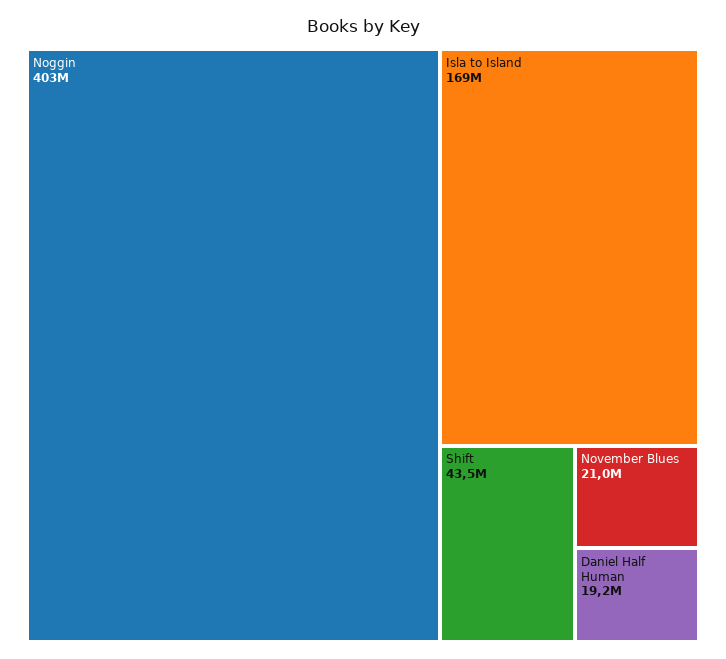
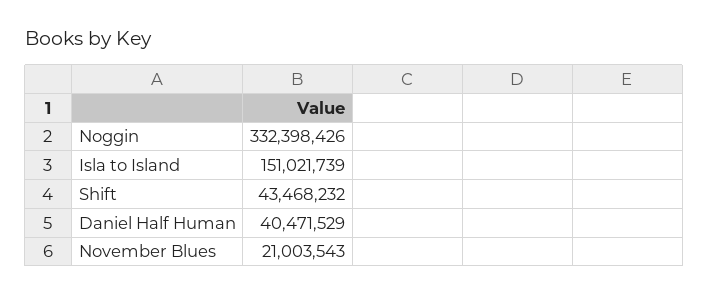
  {
-   "Noggin": 403000000,
+   "Noggin": 332398426,
-   "Isla to Island": 169000000,
+   "Isla to Island": 151021739,
    "Shift": 43468232,
    "November Blues": 21003543,
-   "Daniel Half Human": 19200000
+   "Daniel Half Human": 40471529
  }

